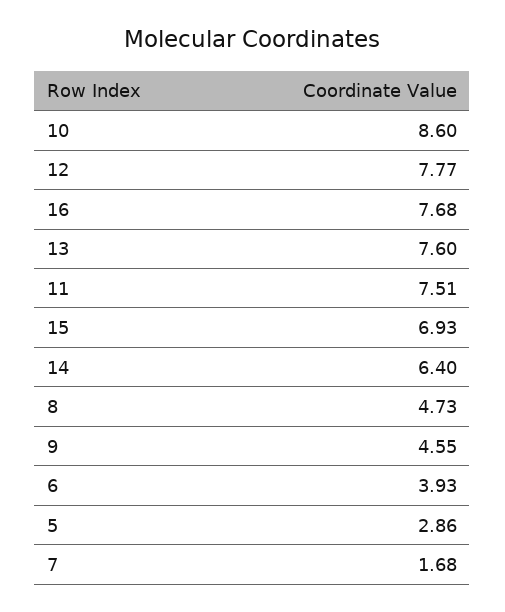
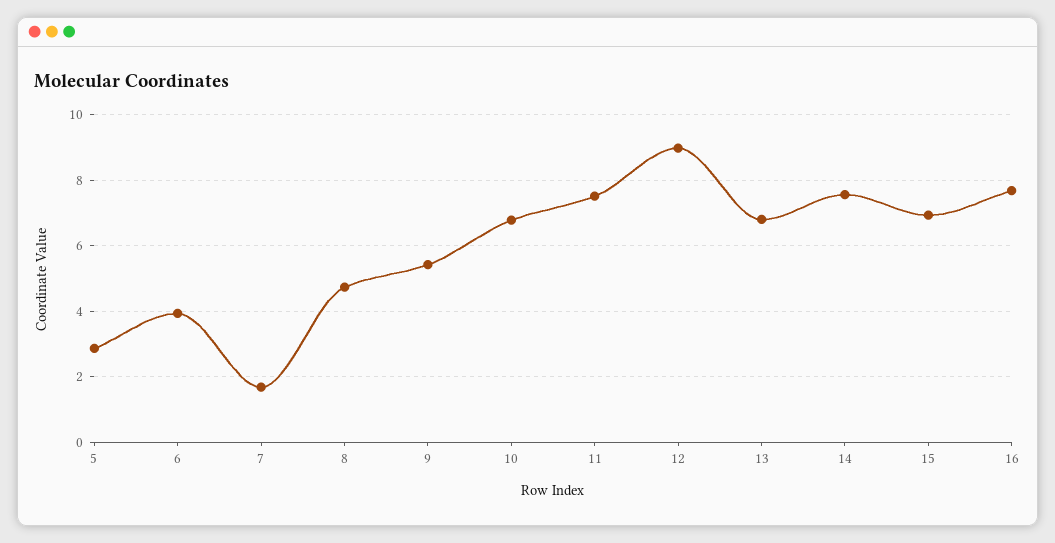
  {
-   "10": 8.6,
+   "10": 6.8,
-   "12": 7.77,
+   "12": 9,
    "16": 7.68,
-   "13": 7.6,
+   "13": 6.8,
    "11": 7.51,
    "15": 6.93,
-   "14": 6.4,
+   "14": 7.6,
    "8": 4.73,
-   "9": 4.55,
+   "9": 5.4,
    "6": 3.93,
    "5": 2.86,
    "7": 1.68
  }

